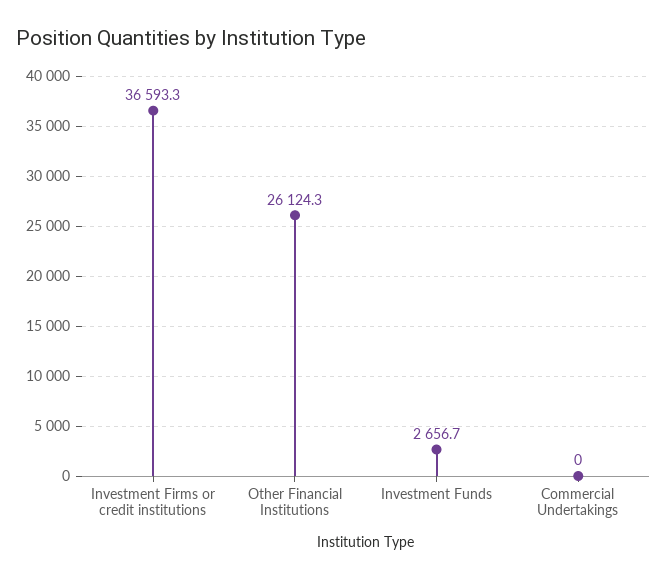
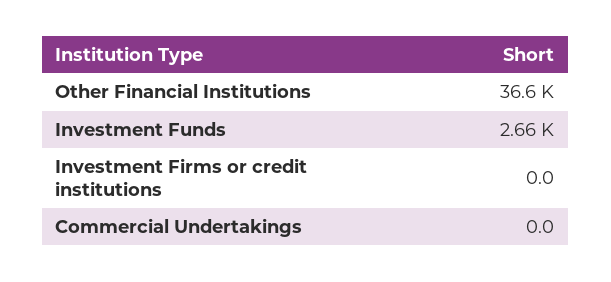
  {
-   "Investment Firms or credit institutions": 36593.3,
+   "Investment Firms or credit institutions": 0,
-   "Other Financial Institutions": 26124.3,
+   "Other Financial Institutions": 36600,
    "Investment Funds": 2656.7,
    "Commercial Undertakings": 0
  }

